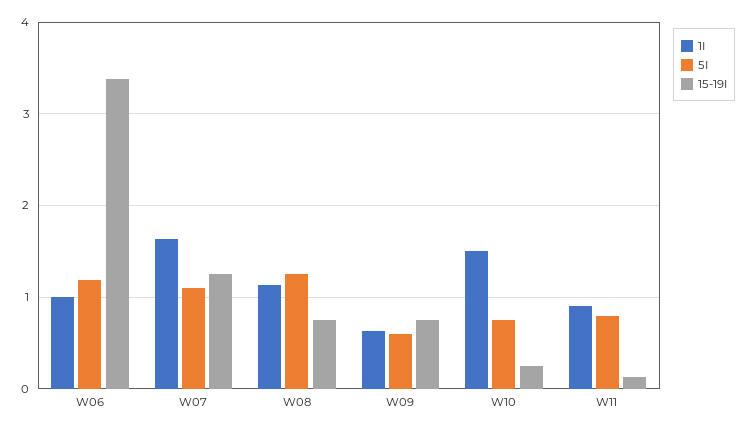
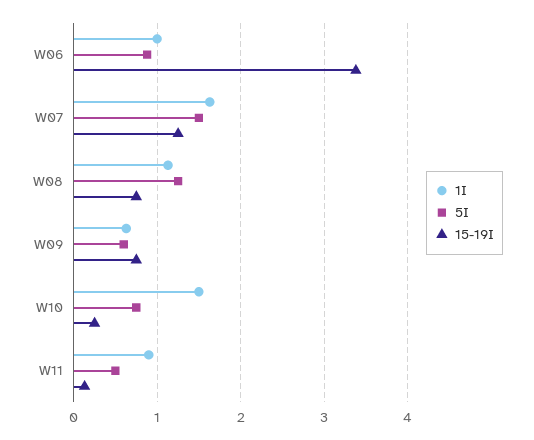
  {
    "1I": {
      "W06": 1,
      "W07": 1.6,
      "W08": 1.1,
      "W09": 0.6,
      "W10": 1.5,
      "W11": 0.9
    },
    "5I": {
-     "W06": 1.2,
+     "W06": 0.9,
-     "W07": 1.1,
+     "W07": 1.5,
      "W08": 1.3,
      "W09": 0.6,
      "W10": 0.8,
-     "W11": 0.8
+     "W11": 0.5
    },
    "15-19I": {
      "W06": 3.4,
      "W07": 1.3,
      "W08": 0.8,
      "W09": 0.8,
      "W10": 0.3,
      "W11": 0.1
    }
  }

